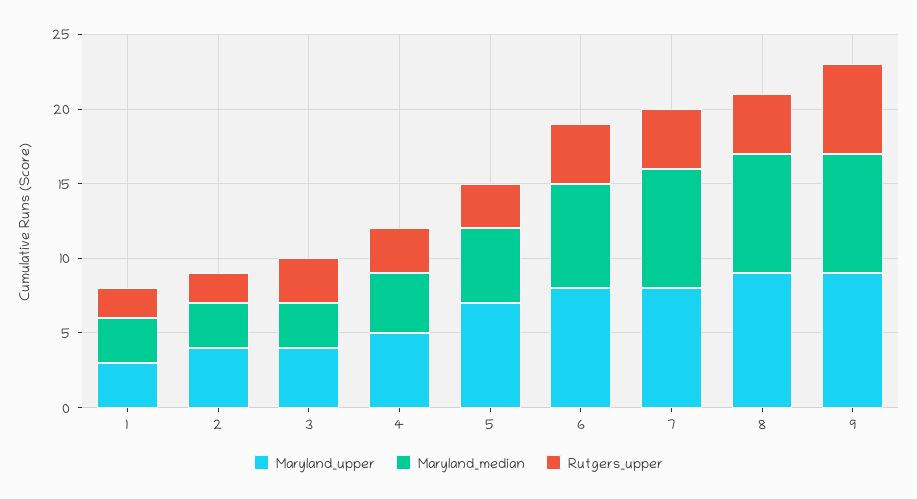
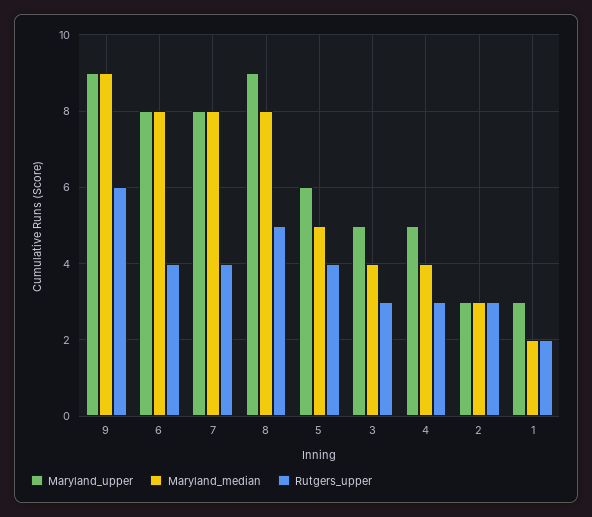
  {
    "Maryland_upper": {
      "1": 3,
-     "2": 4,
+     "2": 3,
-     "3": 4,
+     "3": 5,
      "4": 5,
-     "5": 7,
+     "5": 6,
      "6": 8,
      "7": 8,
      "8": 9,
      "9": 9
    },
    "Maryland_median": {
-     "1": 3,
+     "1": 2,
      "2": 3,
-     "3": 3,
+     "3": 4,
      "4": 4,
      "5": 5,
-     "6": 7,
+     "6": 8,
      "7": 8,
      "8": 8,
-     "9": 8
+     "9": 9
    },
    "Rutgers_upper": {
      "1": 2,
-     "2": 2,
+     "2": 3,
      "3": 3,
      "4": 3,
-     "5": 3,
+     "5": 4,
      "6": 4,
      "7": 4,
-     "8": 4,
+     "8": 5,
      "9": 6
    }
  }

